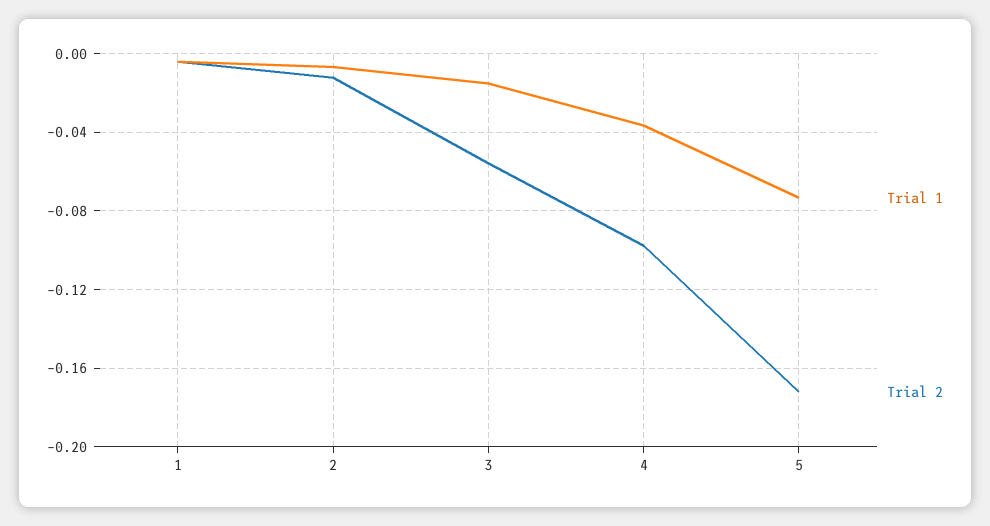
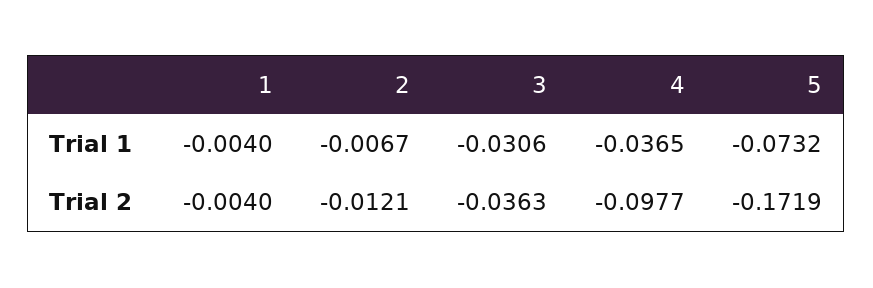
  {
    "Trial 1": {
      "1": -0.004,
      "2": -0.0067,
-     "3": -0.015,
+     "3": -0.0306,
      "4": -0.0365,
      "5": -0.0732
    },
    "Trial 2": {
      "1": -0.004,
      "2": -0.0121,
-     "3": -0.055,
+     "3": -0.0363,
      "4": -0.0977,
      "5": -0.1719
    }
  }

